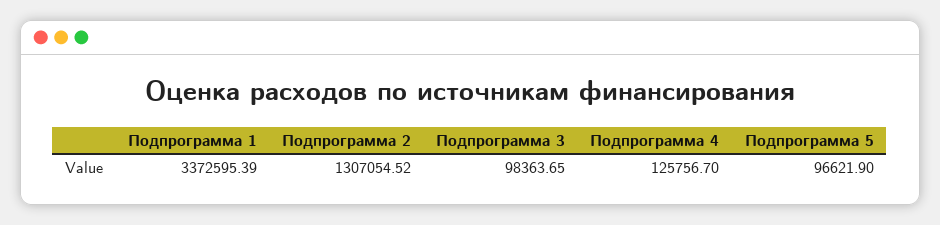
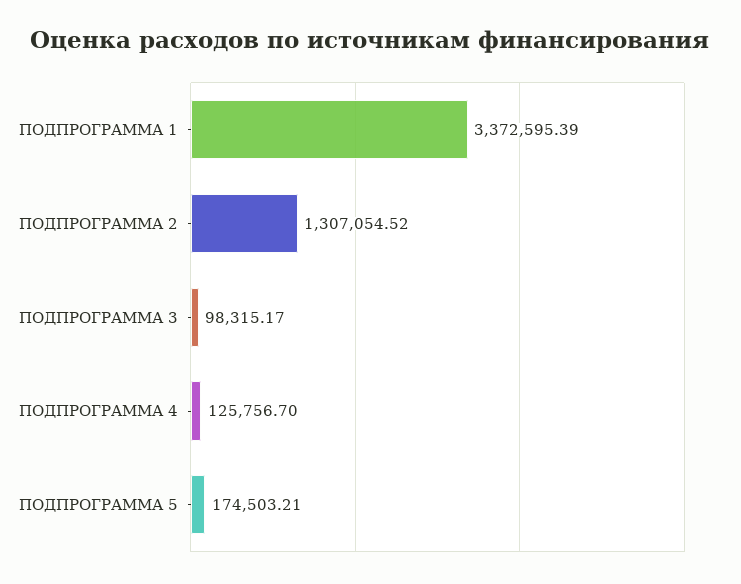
  {
    "Подпрограмма 1": 3372595.39,
    "Подпрограмма 2": 1307054.52,
-   "Подпрограмма 3": 98363.65,
+   "Подпрограмма 3": 98315.17,
    "Подпрограмма 4": 125756.7,
-   "Подпрограмма 5": 96621.9
+   "Подпрограмма 5": 174503.21
  }

